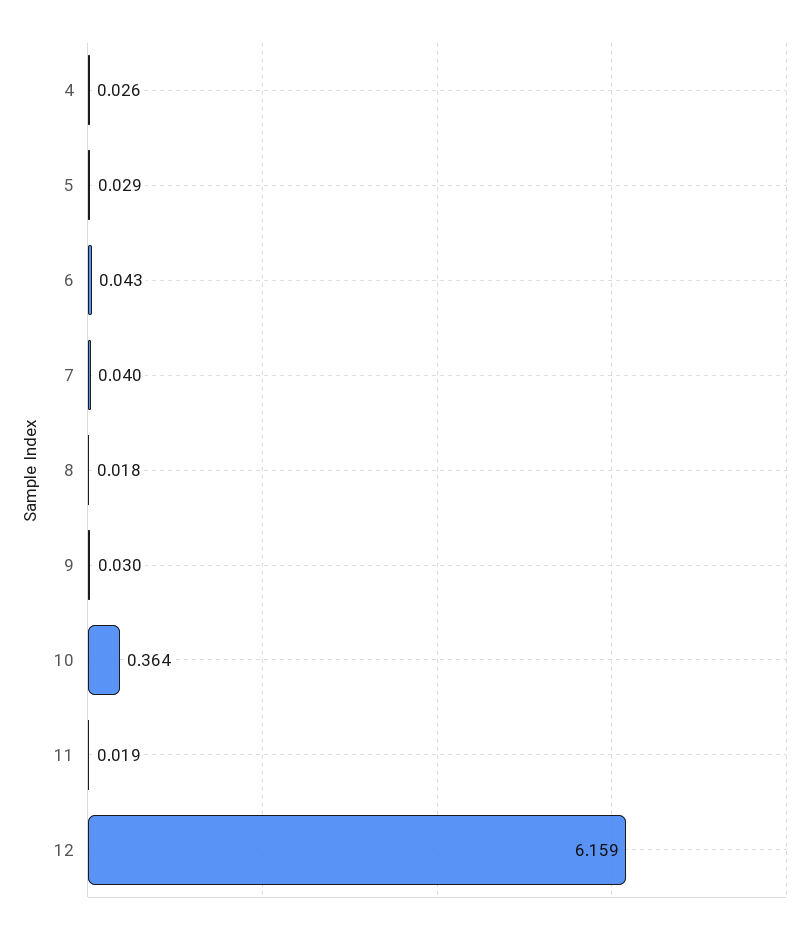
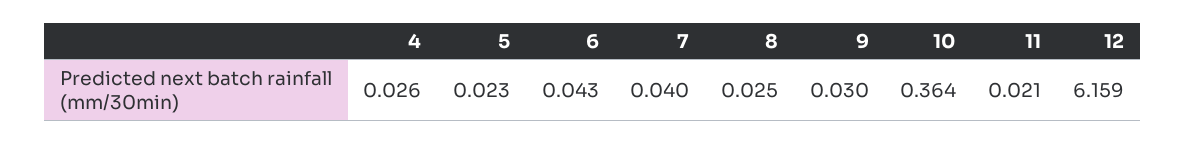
  {
    "4": 0.026,
-   "5": 0.029,
+   "5": 0.023,
    "6": 0.043,
    "7": 0.04,
-   "8": 0.018,
+   "8": 0.025,
    "9": 0.03,
    "10": 0.364,
-   "11": 0.019,
+   "11": 0.021,
    "12": 6.159
  }

